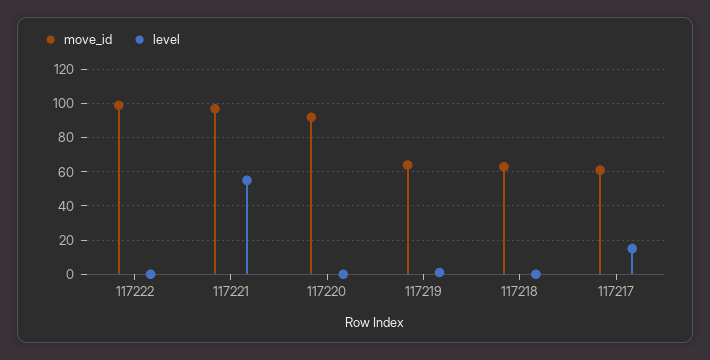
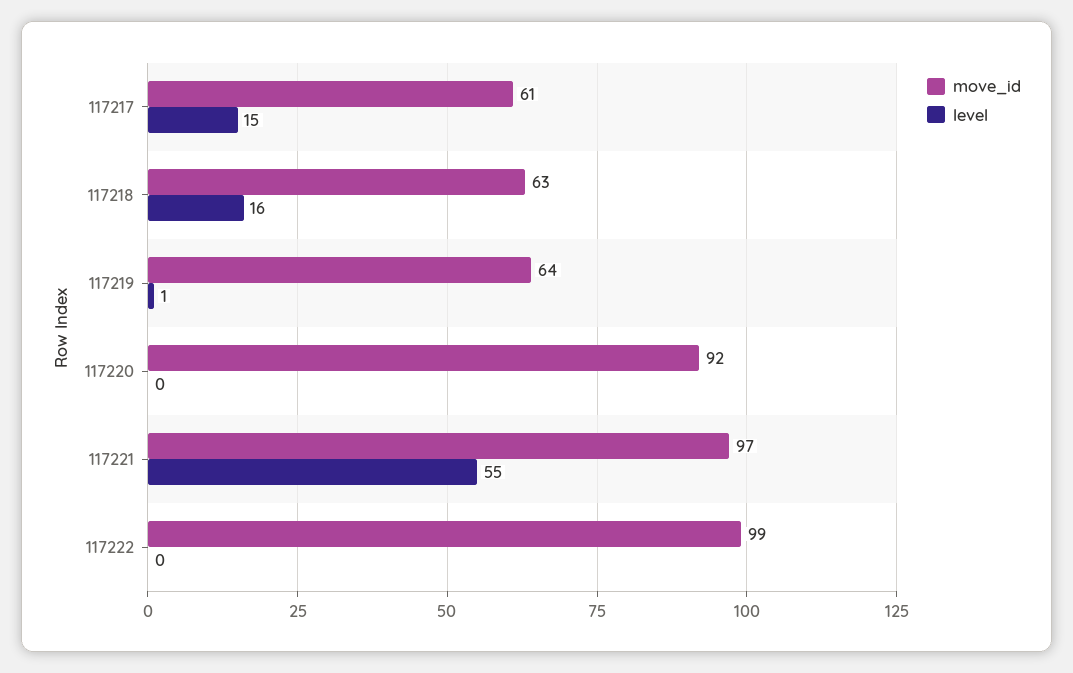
  {
    "move_id": {
      "117222": 99,
      "117221": 97,
      "117220": 92,
      "117219": 64,
      "117218": 63,
      "117217": 61
    },
    "level": {
      "117222": 0,
      "117221": 55,
      "117220": 0,
      "117219": 1,
-     "117218": 0,
+     "117218": 16,
      "117217": 15
    }
  }

